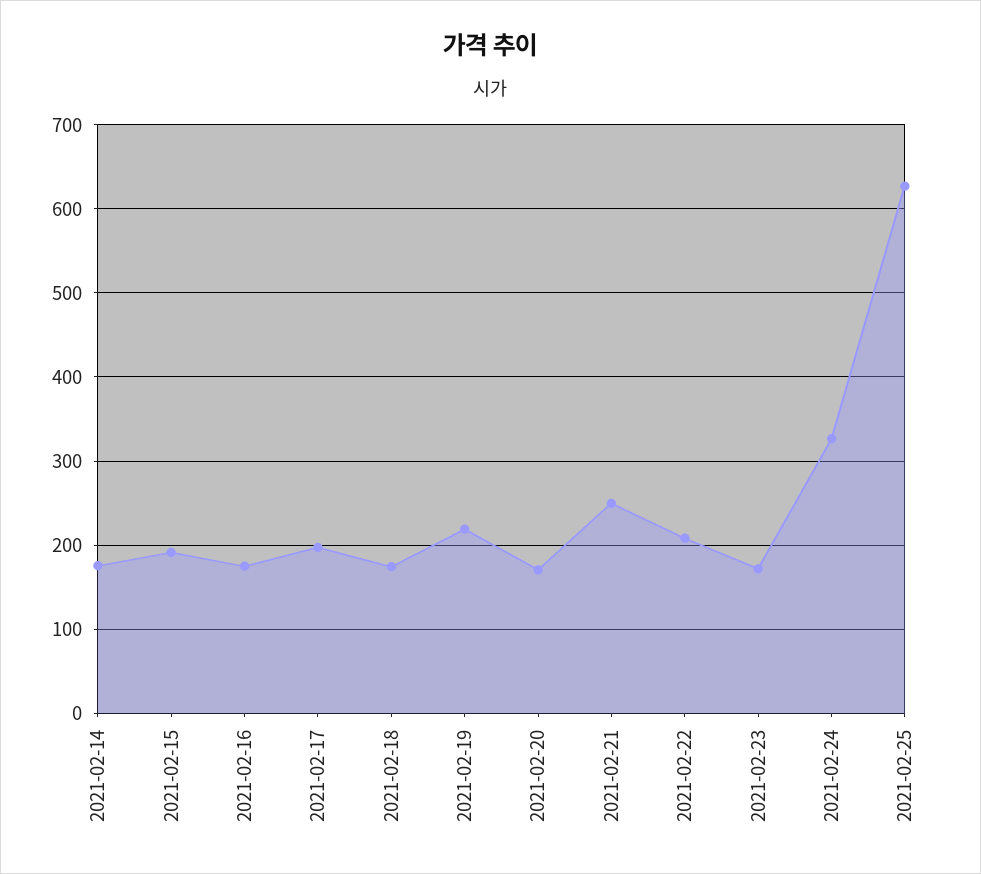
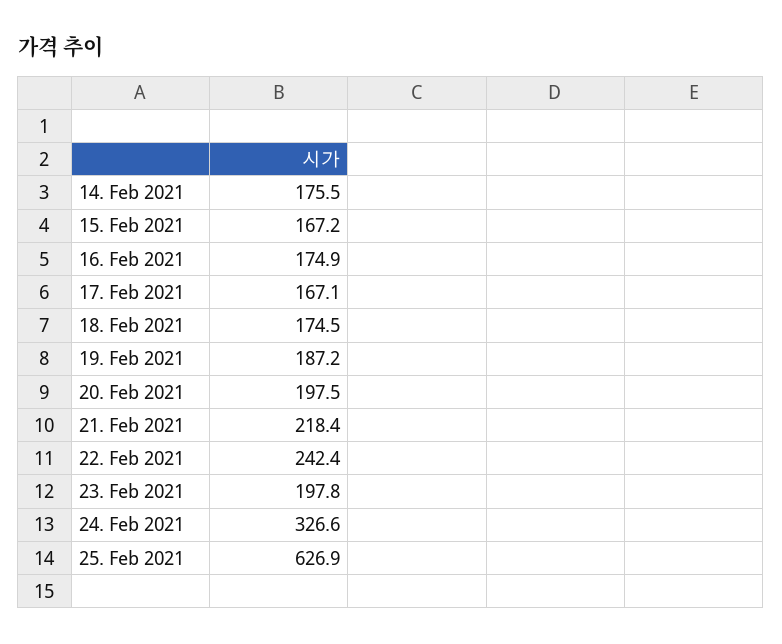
  {
    "2021-02-14": 175.5,
-   "2021-02-15": 190,
+   "2021-02-15": 167.2,
    "2021-02-16": 174.9,
-   "2021-02-17": 200,
+   "2021-02-17": 167.1,
    "2021-02-18": 174.5,
-   "2021-02-19": 220,
+   "2021-02-19": 187.2,
-   "2021-02-20": 170,
+   "2021-02-20": 197.5,
-   "2021-02-21": 250,
+   "2021-02-21": 218.4,
-   "2021-02-22": 210,
+   "2021-02-22": 242.4,
-   "2021-02-23": 170,
+   "2021-02-23": 197.8,
    "2021-02-24": 326.6,
    "2021-02-25": 626.9
  }

